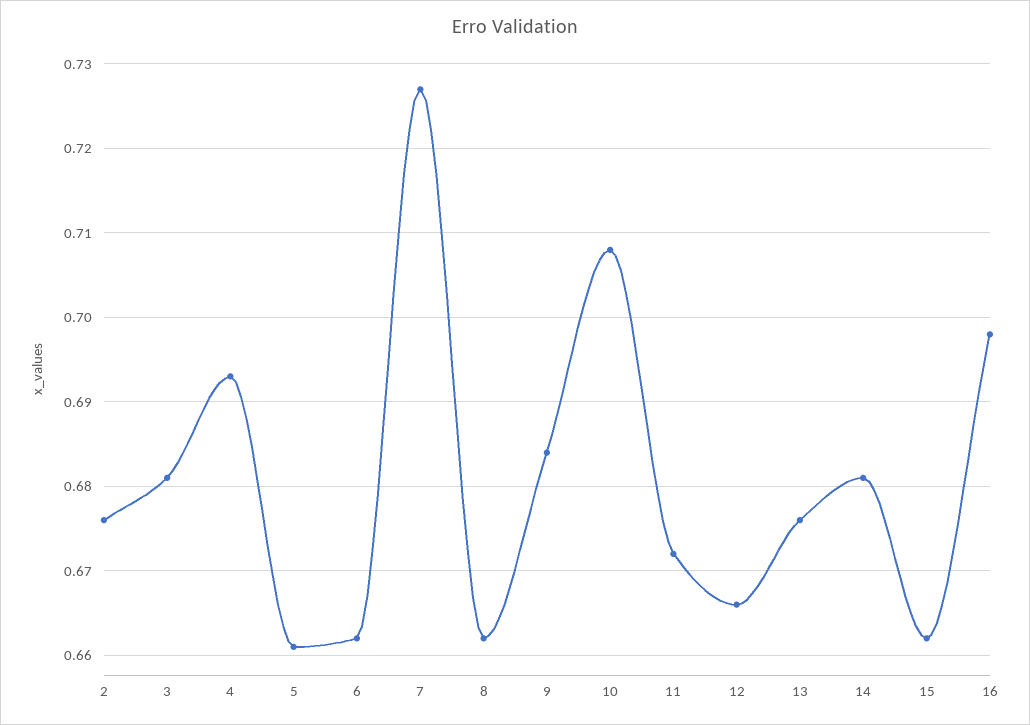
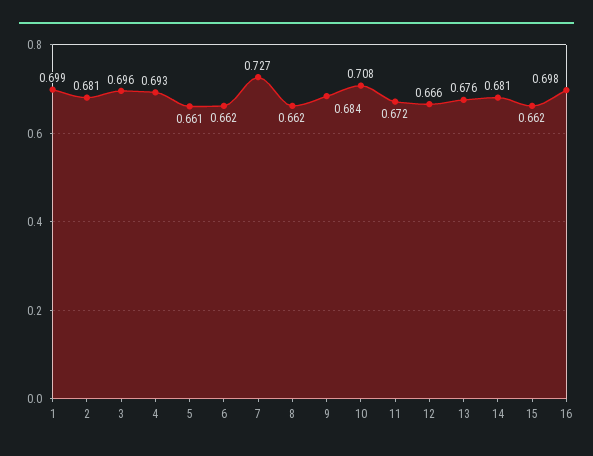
  {
-   "2": 0.676,
+   "2": 0.681,
-   "3": 0.681,
+   "3": 0.696,
    "4": 0.693,
    "5": 0.661,
    "6": 0.662,
    "7": 0.727,
    "8": 0.662,
    "9": 0.684,
    "10": 0.708,
    "11": 0.672,
    "12": 0.666,
    "13": 0.676,
    "14": 0.681,
    "15": 0.662,
-   "16": 0.698
+   "16": 0.698,
+   "1": 0.699
  }

